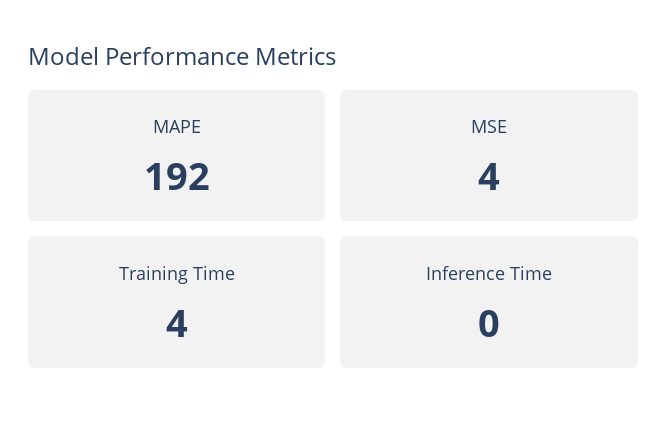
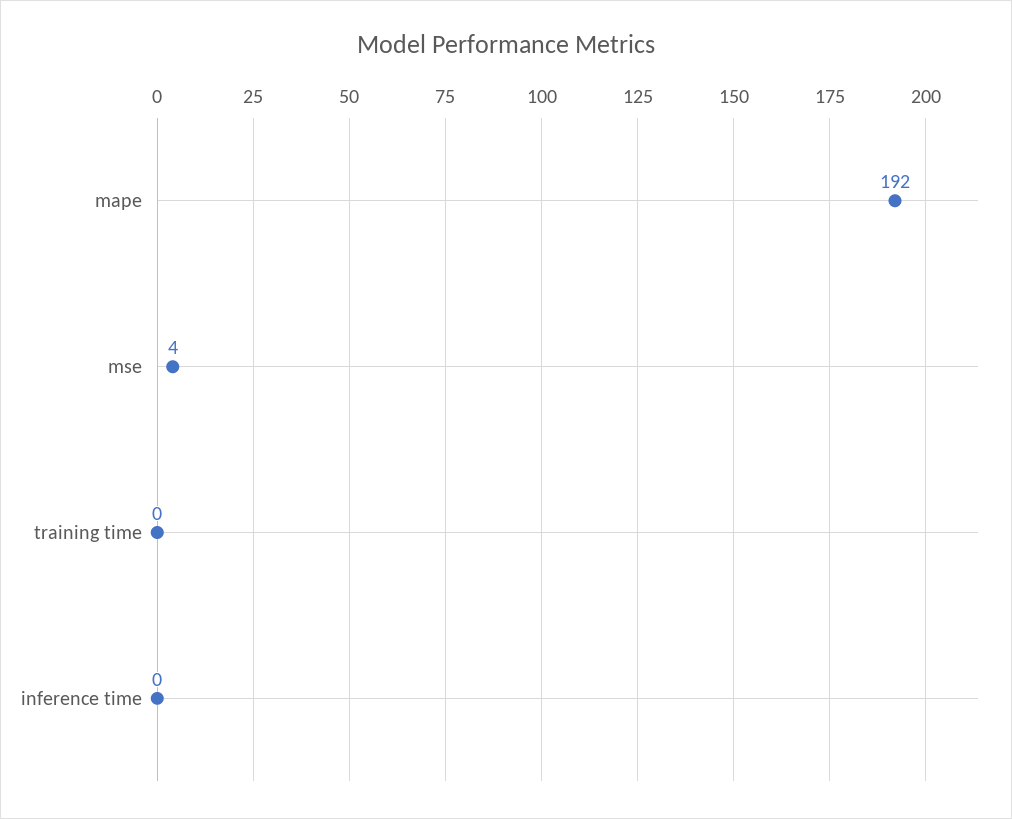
  {
    "MAPE": 192,
    "MSE": 4,
-   "Training Time": 4,
+   "Training Time": 0,
    "Inference Time": 0
  }

